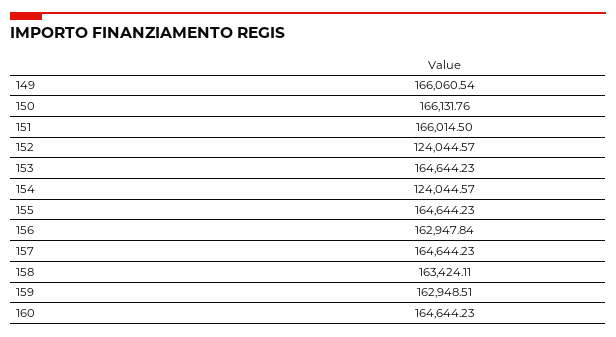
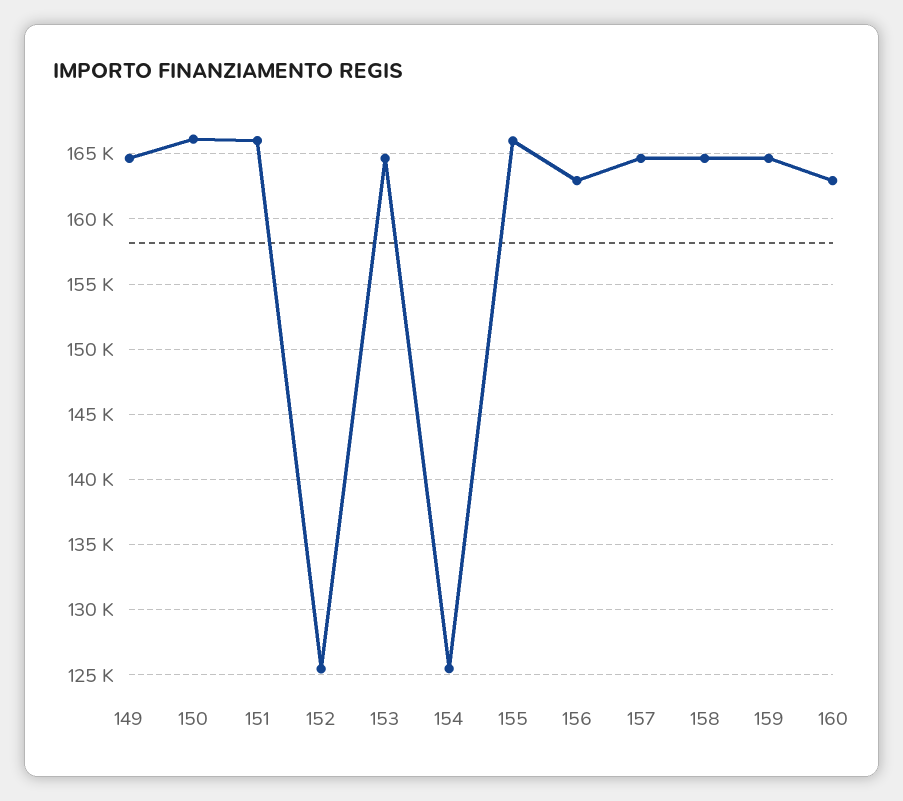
  {
-   "149": 166060.54,
+   "149": 164500,
    "150": 166131.76,
    "151": 166014.5,
-   "152": 124044.57,
+   "152": 125500,
    "153": 164644.23,
-   "154": 124044.57,
+   "154": 125500,
-   "155": 164644.23,
+   "155": 166000,
    "156": 162947.84,
    "157": 164644.23,
-   "158": 163424.11,
+   "158": 164500,
-   "159": 162948.51,
+   "159": 164500,
-   "160": 164644.23
+   "160": 163000
  }

